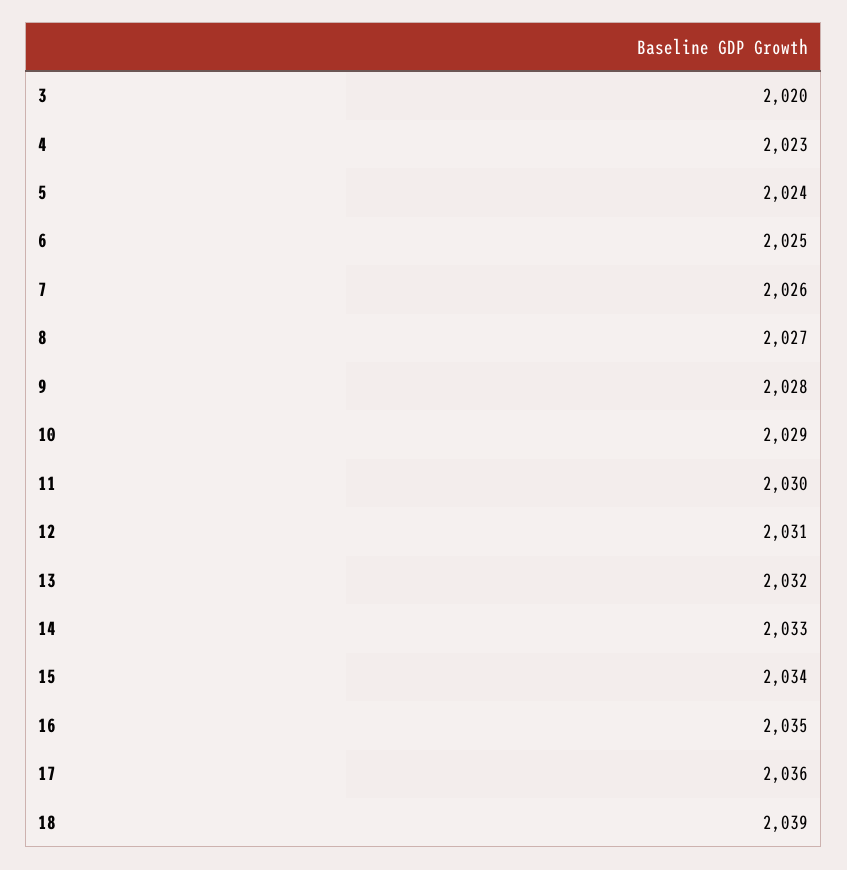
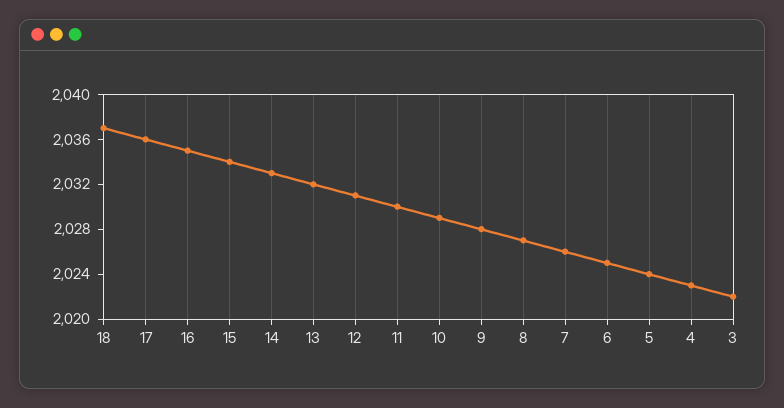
  {
-   "3": 2020,
+   "3": 2022,
    "4": 2023,
    "5": 2024,
    "6": 2025,
    "7": 2026,
    "8": 2027,
    "9": 2028,
    "10": 2029,
    "11": 2030,
    "12": 2031,
    "13": 2032,
    "14": 2033,
    "15": 2034,
    "16": 2035,
    "17": 2036,
-   "18": 2039
+   "18": 2037
  }

